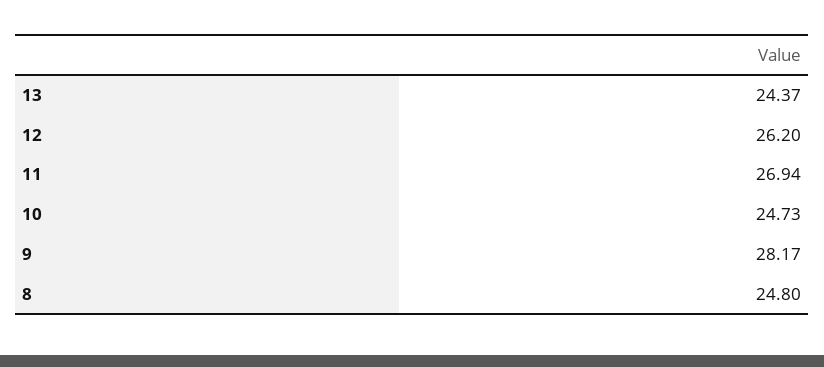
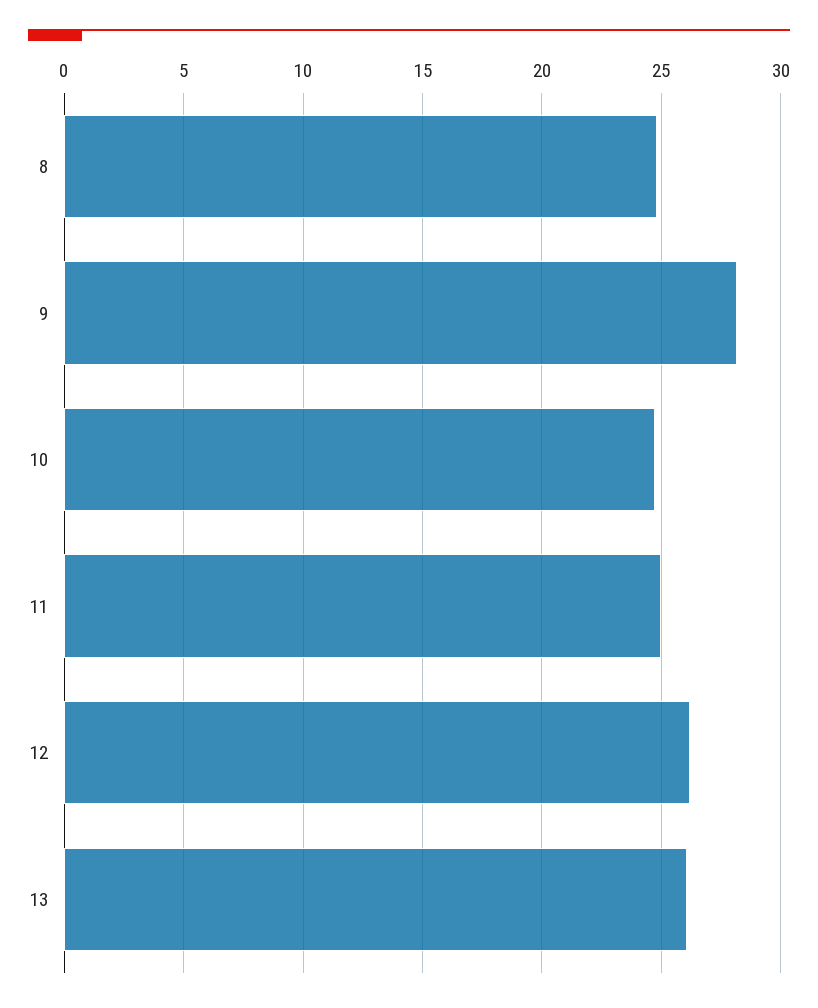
  {
-   "13": 24.37,
+   "13": 26,
    "12": 26.2,
-   "11": 26.94,
+   "11": 25,
    "10": 24.73,
    "9": 28.17,
    "8": 24.8
  }

